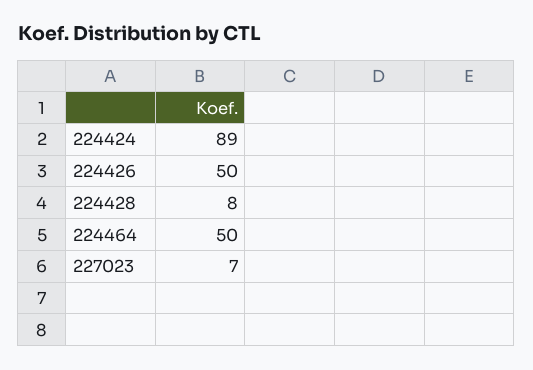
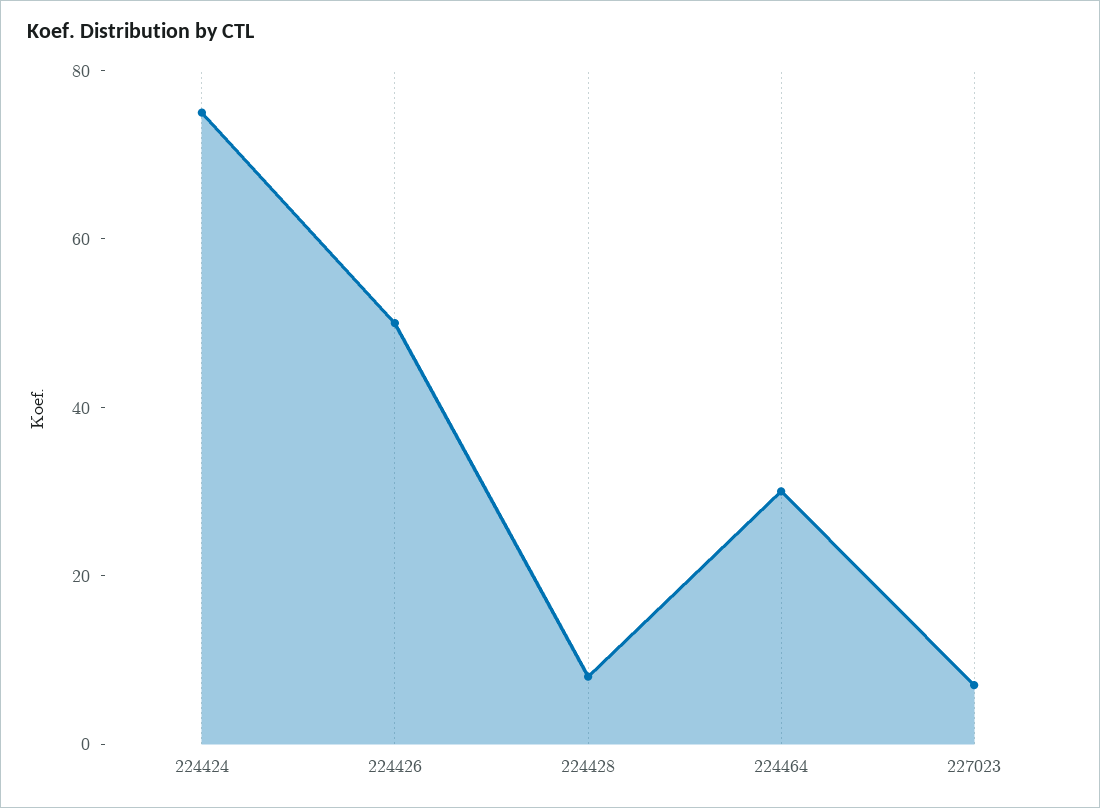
  {
-   "224424": 89,
+   "224424": 75,
    "224426": 50,
    "224428": 8,
-   "224464": 50,
+   "224464": 30,
    "227023": 7
  }

